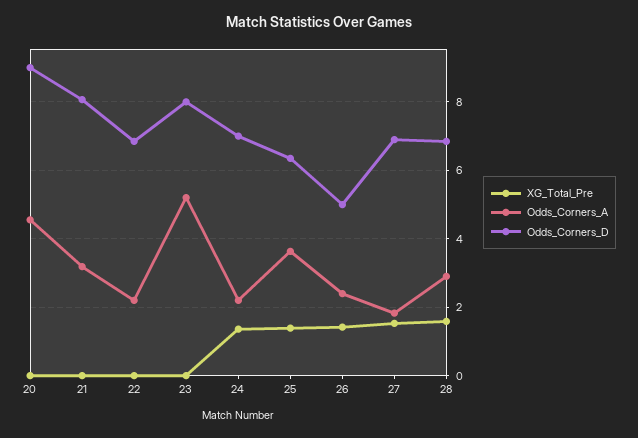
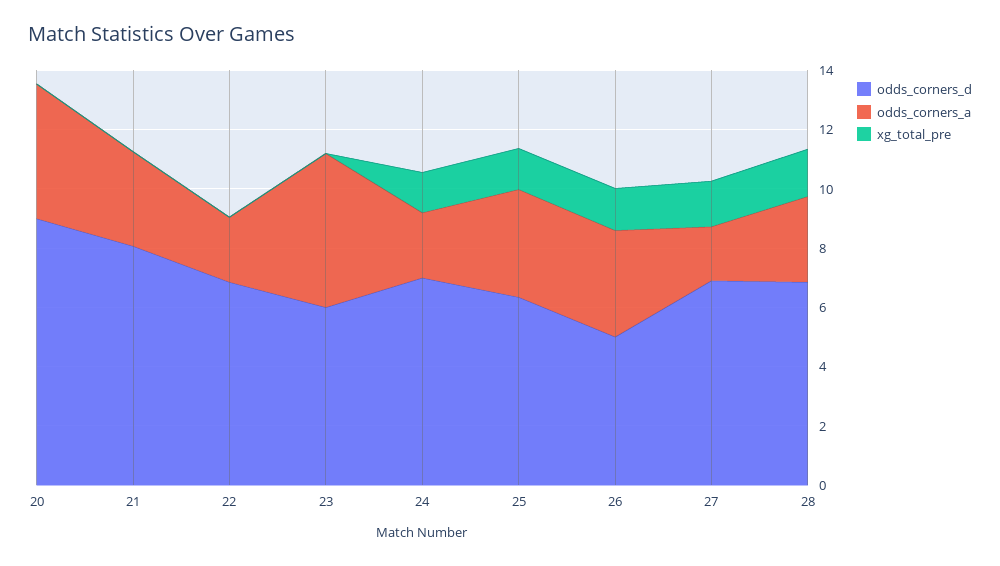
  {
    "XG_Total_Pre": {
      "20": 0,
      "21": 0,
      "22": 0,
      "23": 0,
      "24": 1.4,
      "25": 1.4,
      "26": 1.4,
      "27": 1.6,
      "28": 1.6
    },
    "Odds_Corners_A": {
      "20": 4.6,
      "21": 3.2,
      "22": 2.2,
      "23": 5.2,
      "24": 2.2,
      "25": 3.6,
-     "26": 2.4,
+     "26": 3.5,
      "27": 1.8,
      "28": 3
    },
    "Odds_Corners_D": {
      "20": 9,
      "21": 8,
      "22": 6.8,
-     "23": 8,
+     "23": 6,
      "24": 7,
      "25": 6.4,
      "26": 5,
      "27": 7,
      "28": 6.8
    }
  }

